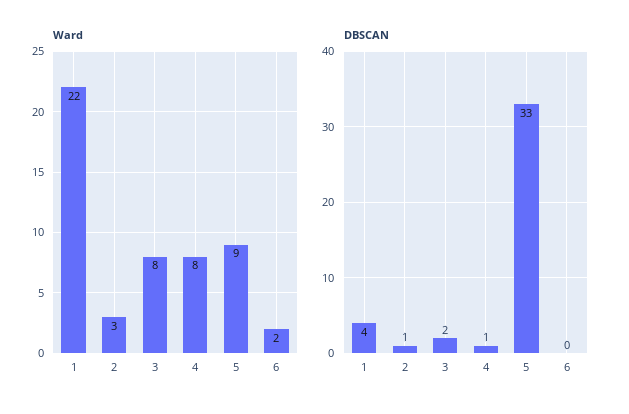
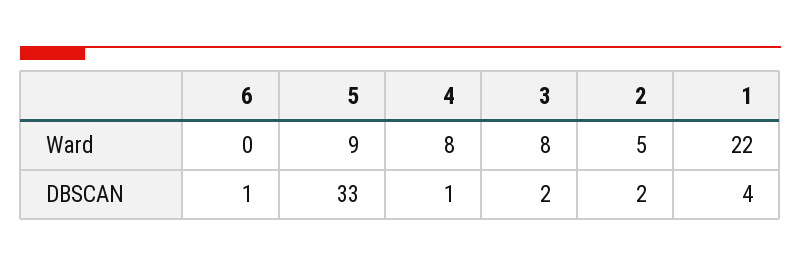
  {
    "Ward": {
      "1": 22,
-     "2": 3,
+     "2": 5,
      "3": 8,
      "4": 8,
      "5": 9,
-     "6": 2
+     "6": 0
    },
    "DBSCAN": {
      "1": 4,
-     "2": 1,
+     "2": 2,
      "3": 2,
      "4": 1,
      "5": 33,
-     "6": 0
+     "6": 1
    }
  }

